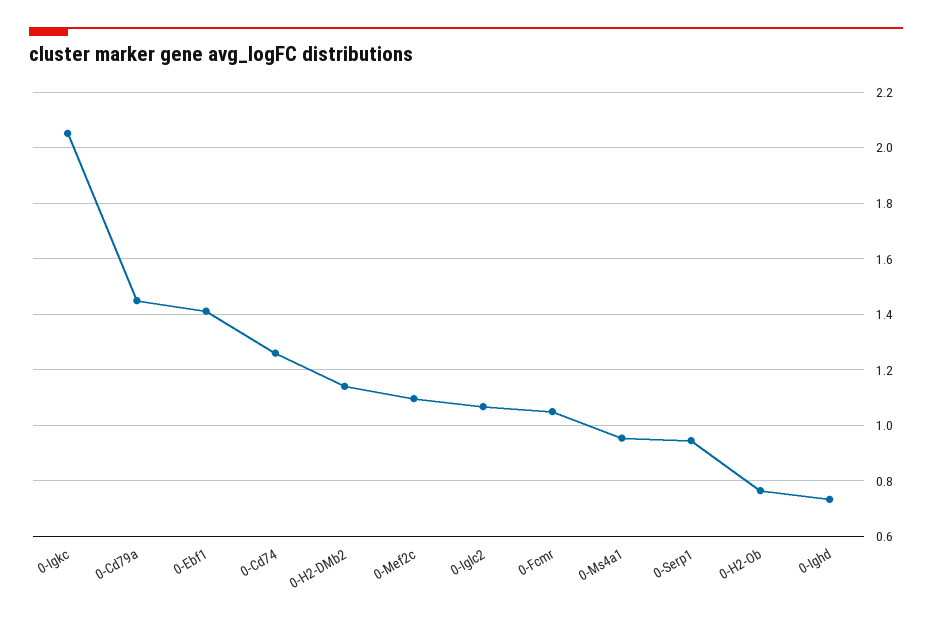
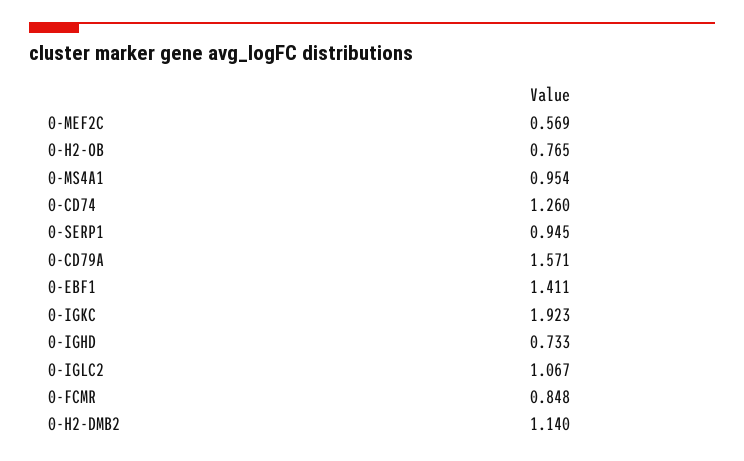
  {
-   "0-Igkc": 2.05,
+   "0-Igkc": 1.923,
-   "0-Cd79a": 1.45,
+   "0-Cd79a": 1.571,
    "0-Ebf1": 1.411,
    "0-Cd74": 1.26,
    "0-H2-DMb2": 1.14,
-   "0-Mef2c": 1.1,
+   "0-Mef2c": 0.569,
    "0-Iglc2": 1.067,
-   "0-Fcmr": 1.05,
+   "0-Fcmr": 0.848,
    "0-Ms4a1": 0.954,
    "0-Serp1": 0.945,
    "0-H2-Ob": 0.765,
    "0-Ighd": 0.733
  }

